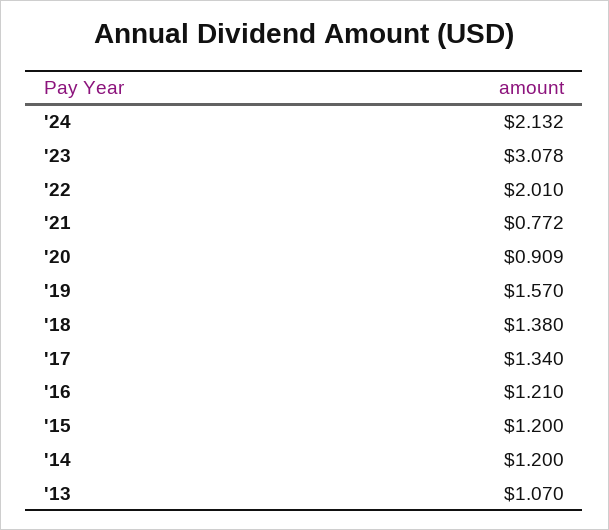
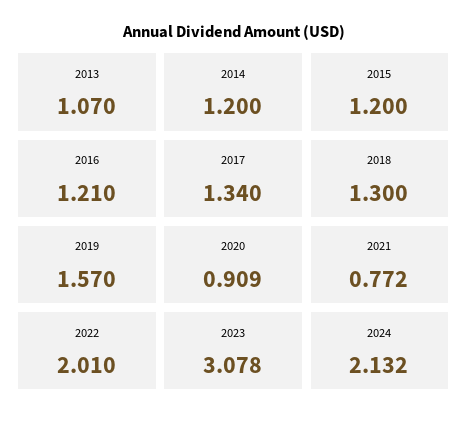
  {
    "'24": 2.132,
    "'23": 3.078,
    "'22": 2.01,
    "'21": 0.772,
    "'20": 0.909,
    "'19": 1.57,
-   "'18": 1.38,
+   "'18": 1.3,
    "'17": 1.34,
    "'16": 1.21,
    "'15": 1.2,
    "'14": 1.2,
    "'13": 1.07
  }

